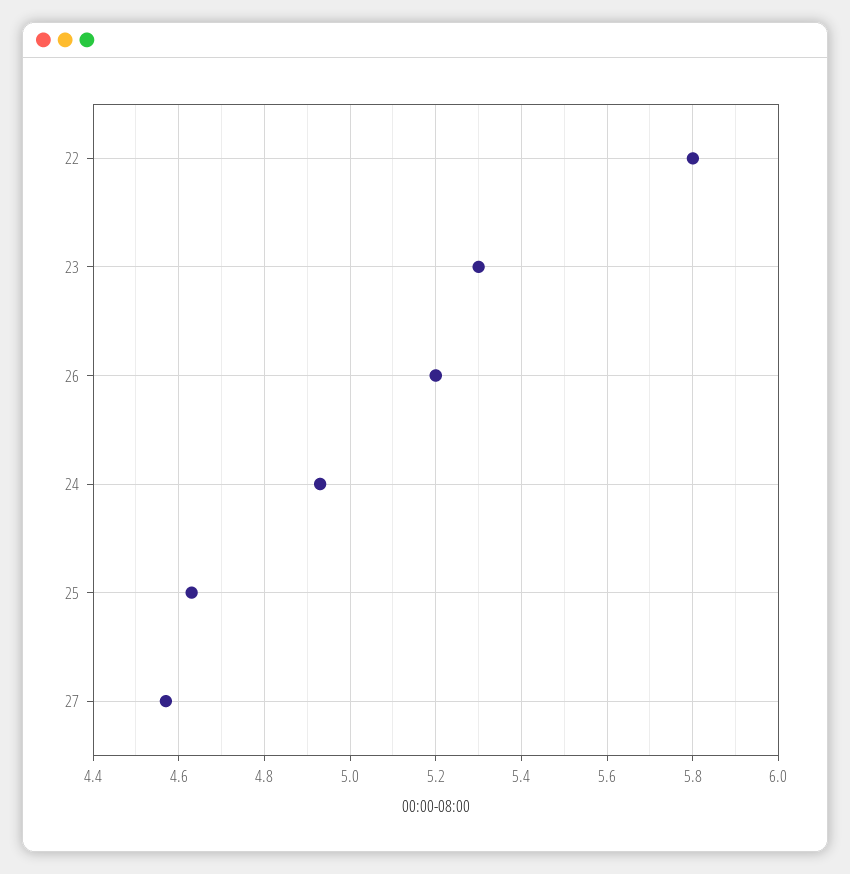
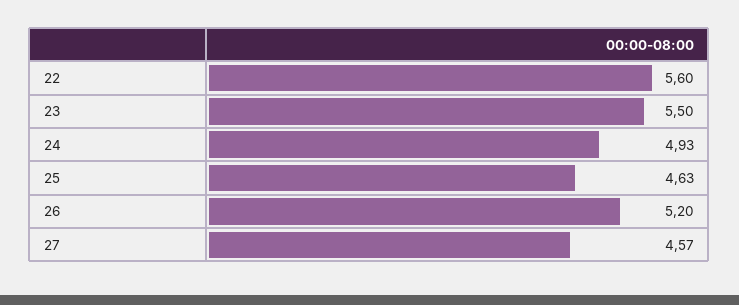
  {
-   "22": 5.8,
+   "22": 5.6,
-   "23": 5.3,
+   "23": 5.5,
    "26": 5.2,
    "24": 4.93,
    "25": 4.63,
    "27": 4.57
  }

